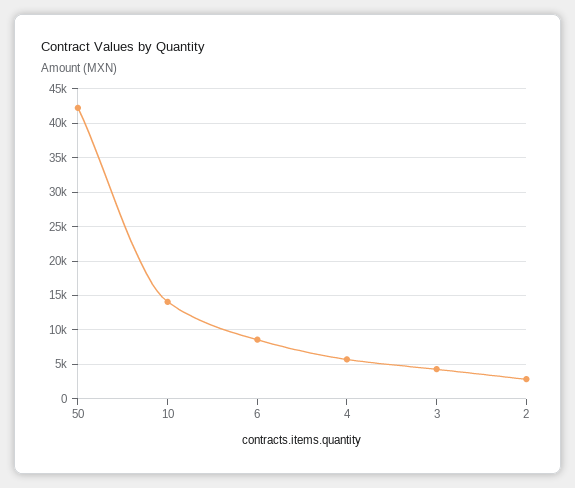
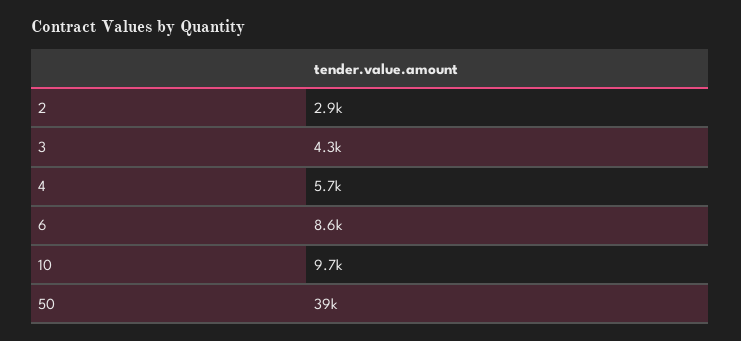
  {
-   "50": 42000,
+   "50": 39000,
-   "10": 14000,
+   "10": 9700,
    "6": 8600,
    "4": 5700,
    "3": 4300,
    "2": 2900
  }

